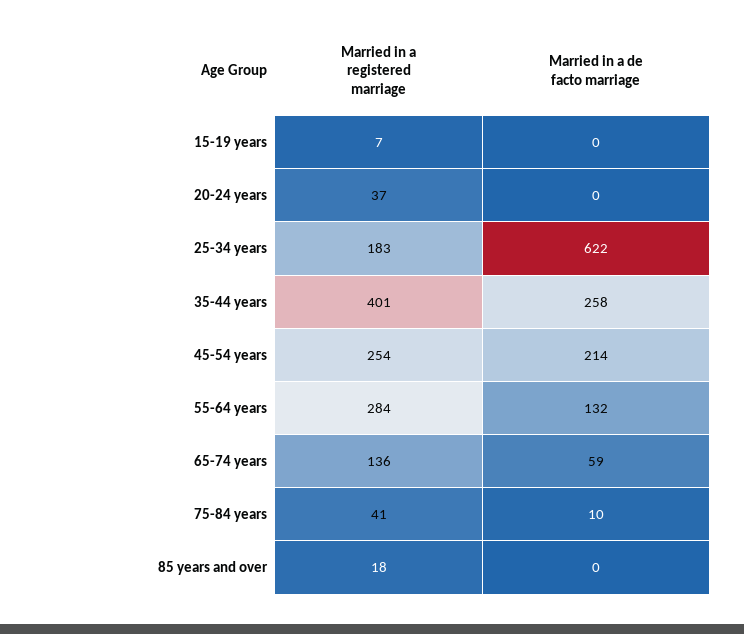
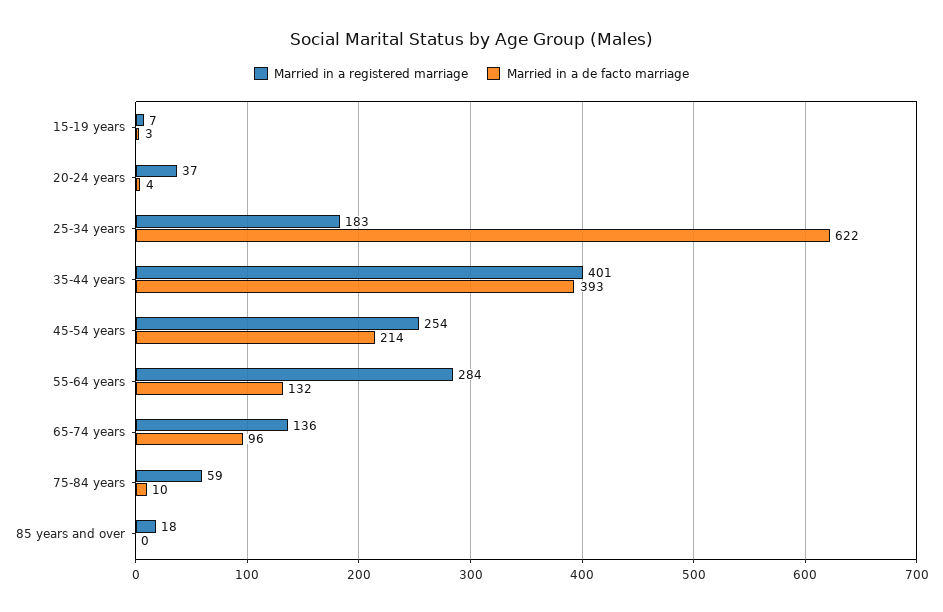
  {
    "Married in a registered marriage": {
      "15-19 years": 7,
      "20-24 years": 37,
      "25-34 years": 183,
      "35-44 years": 401,
      "45-54 years": 254,
      "55-64 years": 284,
      "65-74 years": 136,
-     "75-84 years": 41,
+     "75-84 years": 59,
      "85 years and over": 18
    },
    "Married in a de facto marriage": {
-     "15-19 years": 0,
+     "15-19 years": 3,
-     "20-24 years": 0,
+     "20-24 years": 4,
      "25-34 years": 622,
-     "35-44 years": 258,
+     "35-44 years": 393,
      "45-54 years": 214,
      "55-64 years": 132,
-     "65-74 years": 59,
+     "65-74 years": 96,
      "75-84 years": 10,
      "85 years and over": 0
    }
  }

